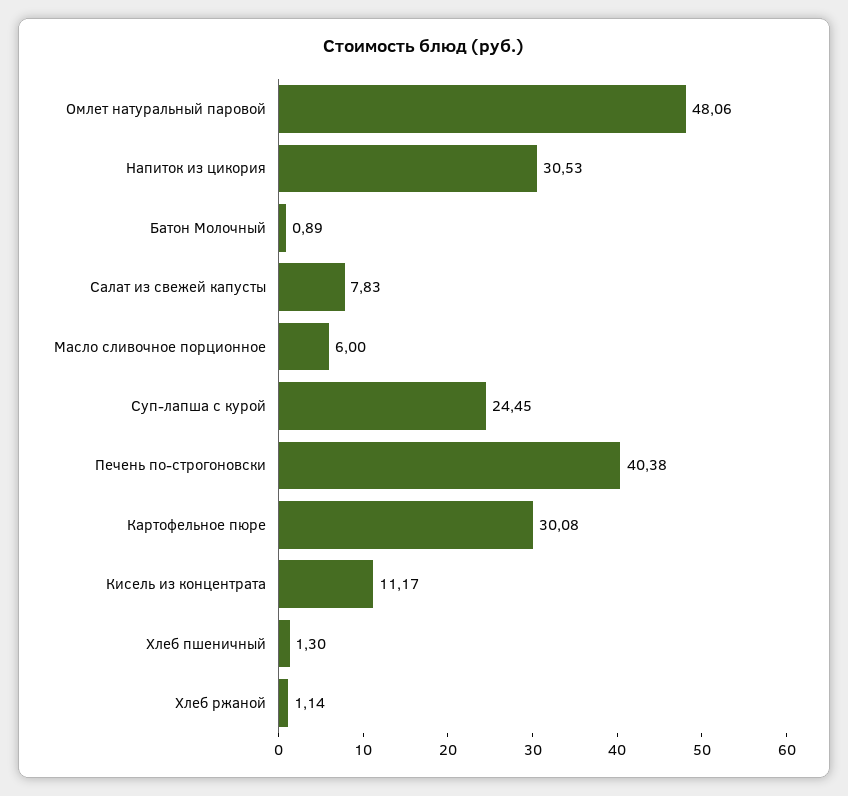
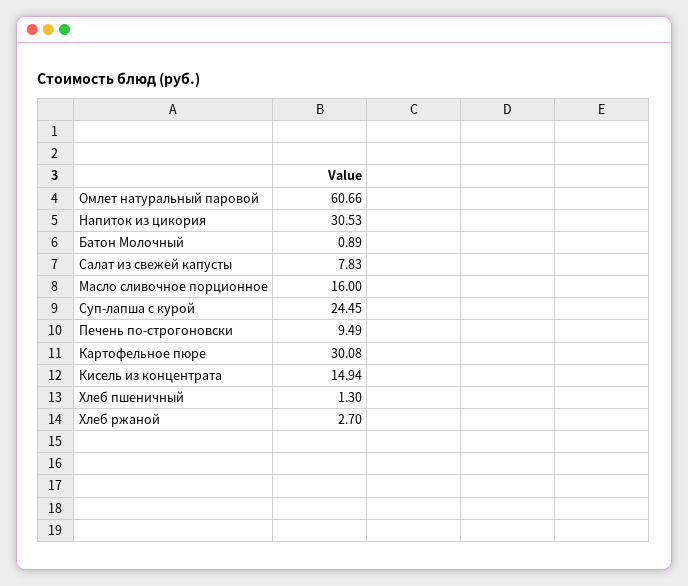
  {
-   "Омлет натуральный паровой": 48.06,
+   "Омлет натуральный паровой": 60.66,
    "Напиток из цикория": 30.53,
    "Батон Молочный": 0.89,
    "Салат из свежей капусты": 7.83,
-   "Масло сливочное порционное": 6,
+   "Масло сливочное порционное": 16,
    "Суп-лапша с курой": 24.45,
-   "Печень по-строгоновски": 40.38,
+   "Печень по-строгоновски": 9.49,
    "Картофельное пюре": 30.08,
-   "Кисель из концентрата": 11.17,
+   "Кисель из концентрата": 14.94,
    "Хлеб пшеничный": 1.3,
-   "Хлеб ржаной": 1.14
+   "Хлеб ржаной": 2.7
  }

